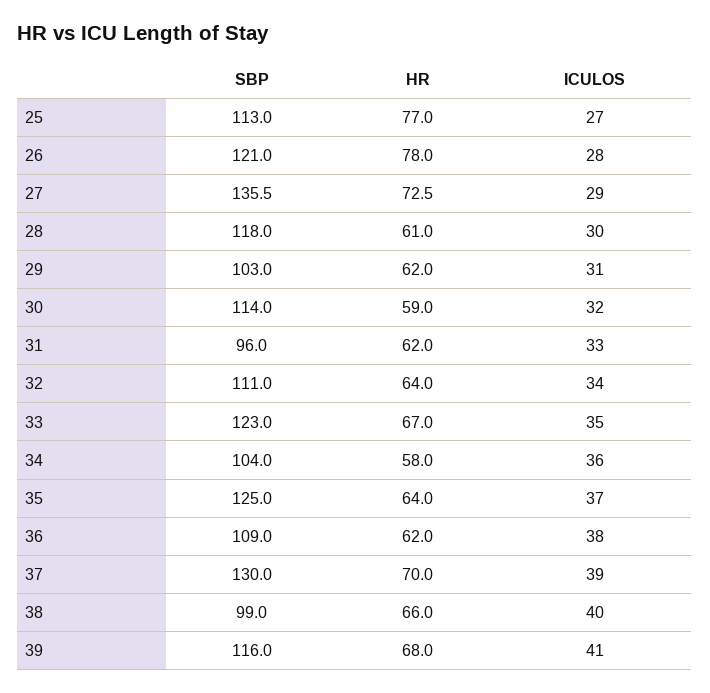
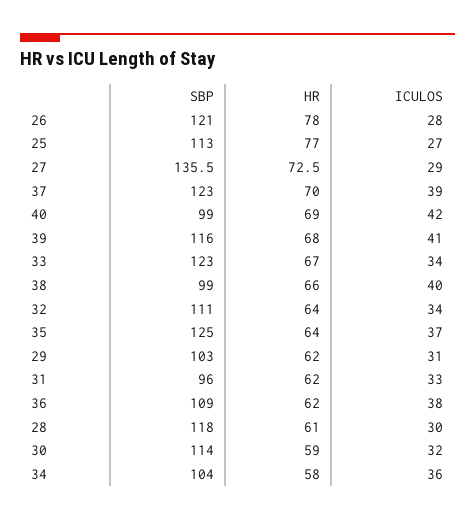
  {
    "SBP": {
      "25": 113,
      "26": 121,
      "27": 135.5,
      "28": 118,
      "29": 103,
      "30": 114,
      "31": 96,
      "32": 111,
      "33": 123,
      "34": 104,
      "35": 125,
      "36": 109,
-     "37": 130,
+     "37": 123,
      "38": 99,
-     "39": 116
+     "39": 116,
+     "40": 99
    },
    "HR": {
      "25": 77,
      "26": 78,
      "27": 72.5,
      "28": 61,
      "29": 62,
      "30": 59,
      "31": 62,
      "32": 64,
      "33": 67,
      "34": 58,
      "35": 64,
      "36": 62,
      "37": 70,
      "38": 66,
-     "39": 68
+     "39": 68,
+     "40": 69
    },
    "ICULOS": {
      "25": 27,
      "26": 28,
      "27": 29,
      "28": 30,
      "29": 31,
      "30": 32,
      "31": 33,
      "32": 34,
-     "33": 35,
+     "33": 34,
      "34": 36,
      "35": 37,
      "36": 38,
      "37": 39,
      "38": 40,
-     "39": 41
+     "39": 41,
+     "40": 42
    }
  }

